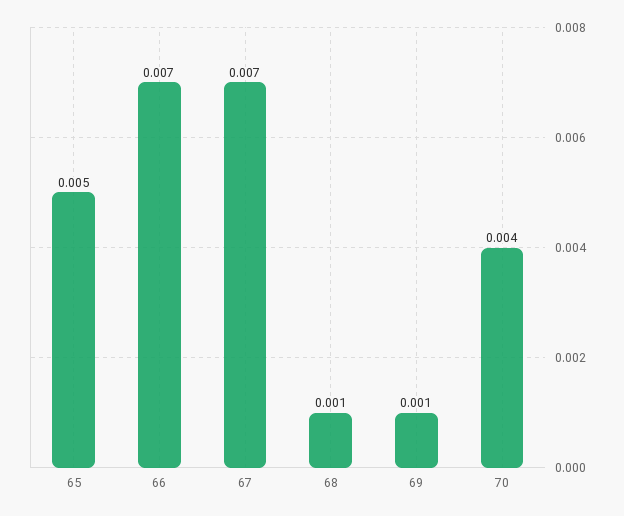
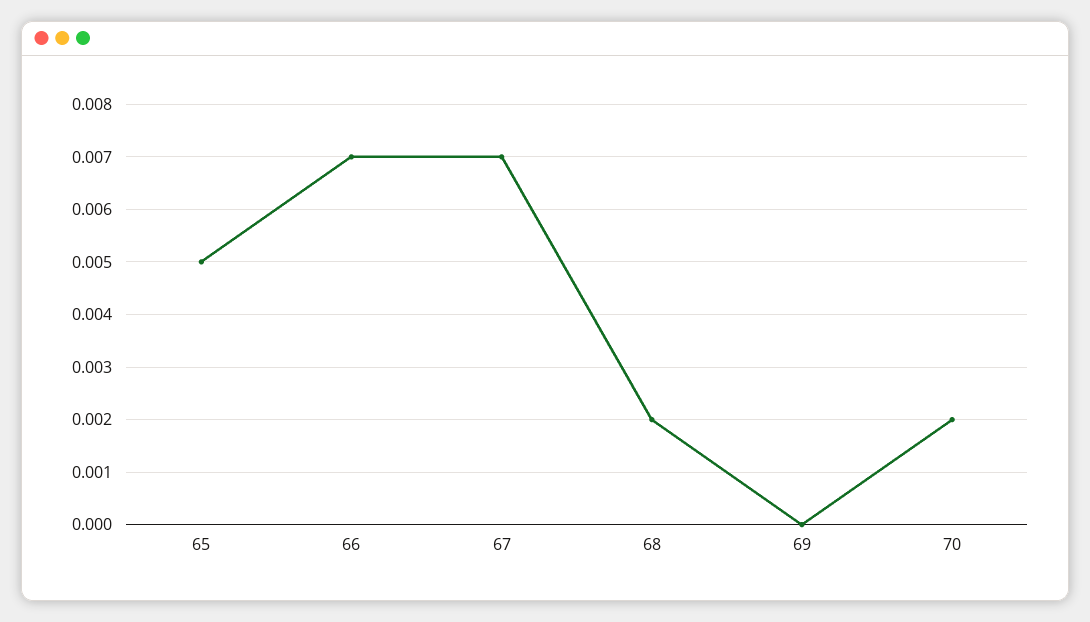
  {
    "65": 0.005,
    "66": 0.007,
    "67": 0.007,
-   "68": 0.001,
+   "68": 0.002,
-   "69": 0.001,
+   "69": 0,
-   "70": 0.004
+   "70": 0.002
  }

